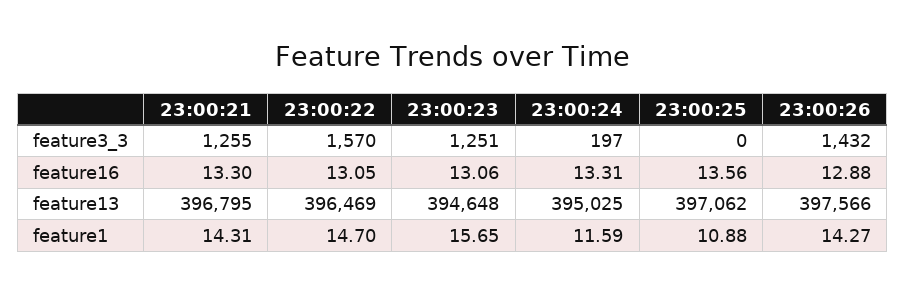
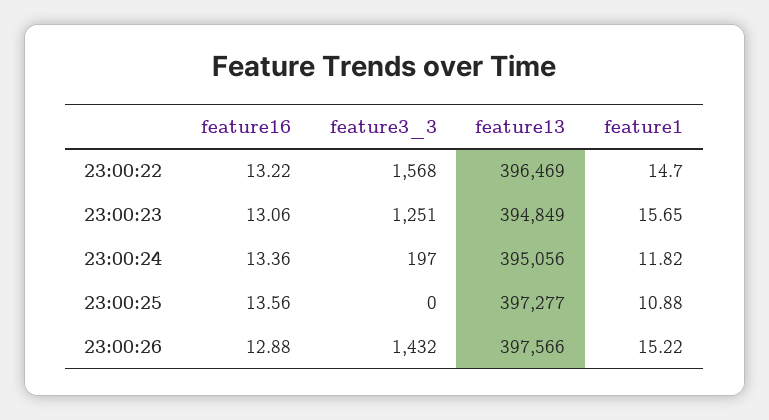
  {
-   "23:00:21": {
-     "feature3_3": 1255,
-     "feature16": 13.3,
-     "feature13": 396795,
-     "feature1": 14.31
-   },
    "23:00:22": {
-     "feature3_3": 1570,
+     "feature3_3": 1568,
-     "feature16": 13.05,
+     "feature16": 13.22,
      "feature13": 396469,
      "feature1": 14.7
    },
    "23:00:23": {
      "feature3_3": 1251,
      "feature16": 13.06,
-     "feature13": 394648,
+     "feature13": 394849,
      "feature1": 15.65
    },
    "23:00:24": {
      "feature3_3": 197,
-     "feature16": 13.31,
+     "feature16": 13.36,
-     "feature13": 395025,
+     "feature13": 395056,
-     "feature1": 11.59
+     "feature1": 11.82
    },
    "23:00:25": {
      "feature3_3": 0,
      "feature16": 13.56,
-     "feature13": 397062,
+     "feature13": 397277,
      "feature1": 10.88
    },
    "23:00:26": {
      "feature3_3": 1432,
      "feature16": 12.88,
      "feature13": 397566,
-     "feature1": 14.27
+     "feature1": 15.22
    }
  }

